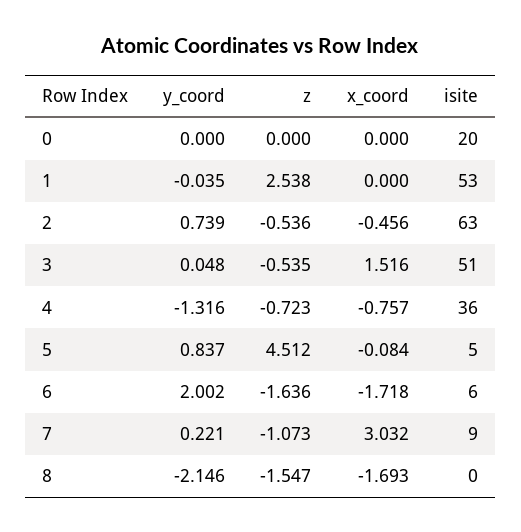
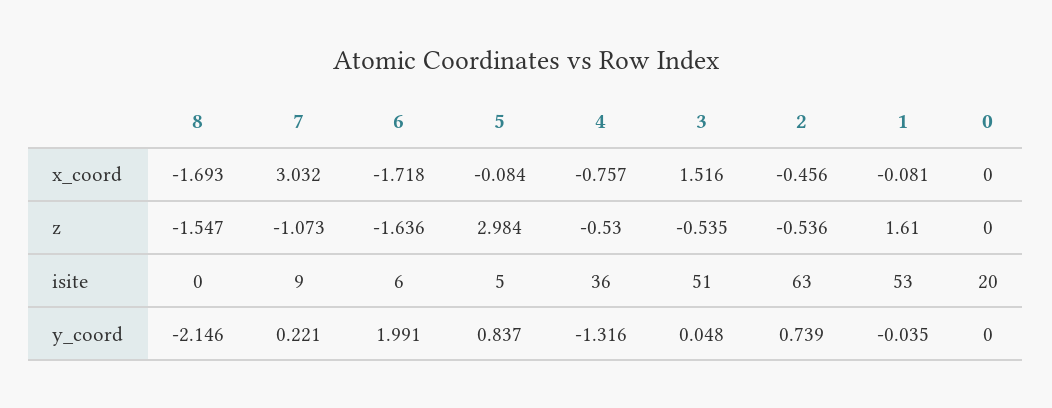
  {
    "y_coord": {
      "0": 0,
      "1": -0.035,
      "2": 0.739,
      "3": 0.048,
      "4": -1.316,
      "5": 0.837,
-     "6": 2.002,
+     "6": 1.991,
      "7": 0.221,
      "8": -2.146
    },
    "z": {
      "0": 0,
-     "1": 2.538,
+     "1": 1.61,
      "2": -0.536,
      "3": -0.535,
-     "4": -0.723,
+     "4": -0.53,
-     "5": 4.512,
+     "5": 2.984,
      "6": -1.636,
      "7": -1.073,
      "8": -1.547
    },
    "x_coord": {
      "0": 0,
-     "1": 0,
+     "1": -0.081,
      "2": -0.456,
      "3": 1.516,
      "4": -0.757,
      "5": -0.084,
      "6": -1.718,
      "7": 3.032,
      "8": -1.693
    },
    "isite": {
      "0": 20,
      "1": 53,
      "2": 63,
      "3": 51,
      "4": 36,
      "5": 5,
      "6": 6,
      "7": 9,
      "8": 0
    }
  }

